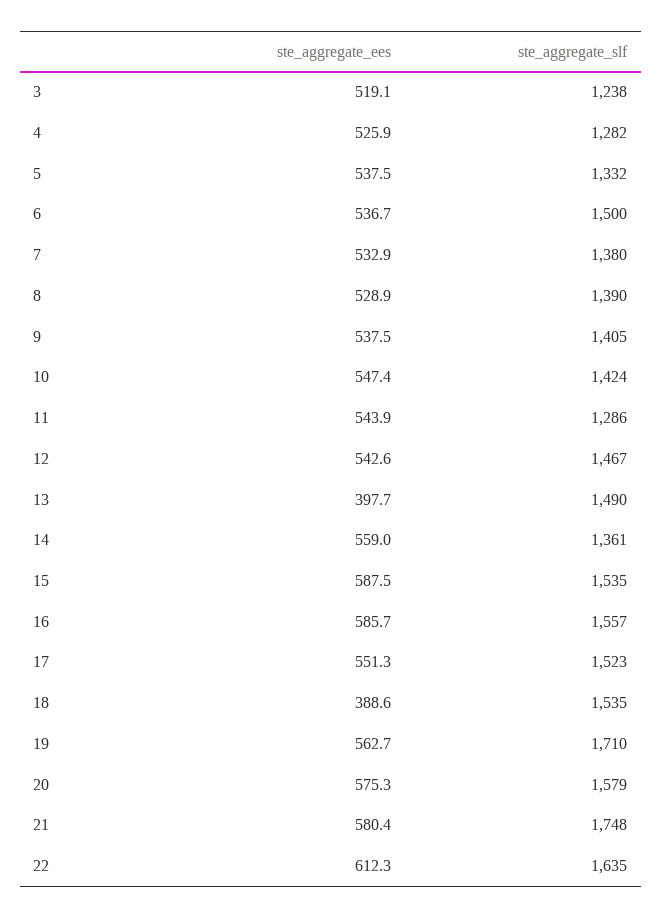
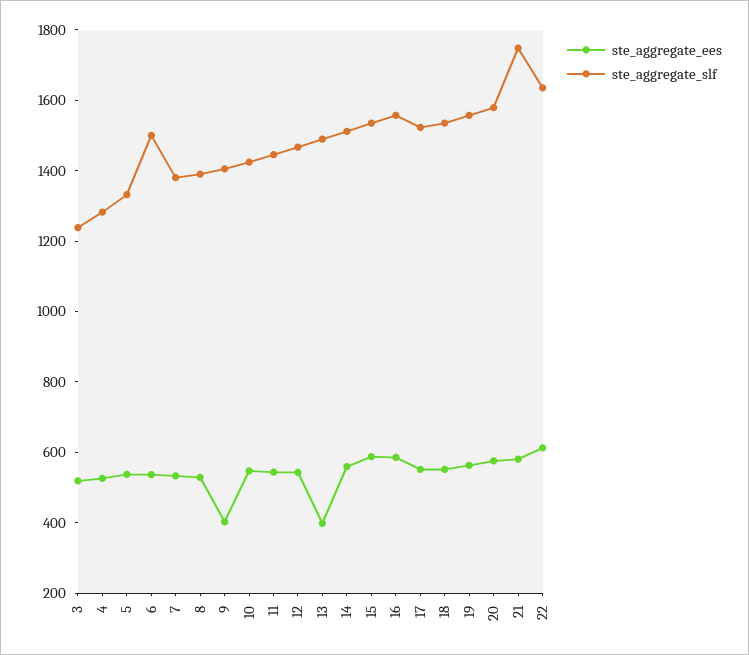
  {
    "ste_aggregate_ees": {
      "3": 519.1,
      "4": 525.9,
      "5": 537.5,
      "6": 536.7,
      "7": 532.9,
      "8": 528.9,
-     "9": 537.5,
+     "9": 400,
      "10": 547.4,
      "11": 543.9,
      "12": 542.6,
      "13": 397.7,
      "14": 559,
      "15": 587.5,
      "16": 585.7,
      "17": 551.3,
-     "18": 388.6,
+     "18": 550,
      "19": 562.7,
      "20": 575.3,
      "21": 580.4,
      "22": 612.3
    },
    "ste_aggregate_slf": {
      "3": 1238,
      "4": 1282,
      "5": 1332,
      "6": 1500,
      "7": 1380,
      "8": 1390,
      "9": 1405,
      "10": 1424,
-     "11": 1286,
+     "11": 1450,
      "12": 1467,
      "13": 1490,
-     "14": 1361,
+     "14": 1500,
      "15": 1535,
      "16": 1557,
      "17": 1523,
      "18": 1535,
-     "19": 1710,
+     "19": 1550,
      "20": 1579,
      "21": 1748,
      "22": 1635
    }
  }

